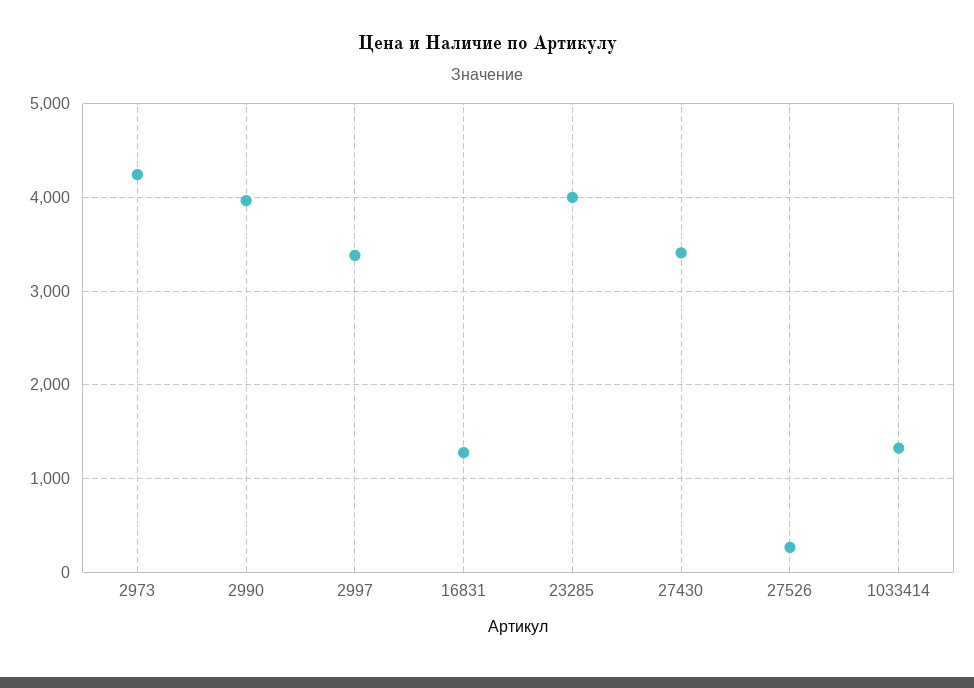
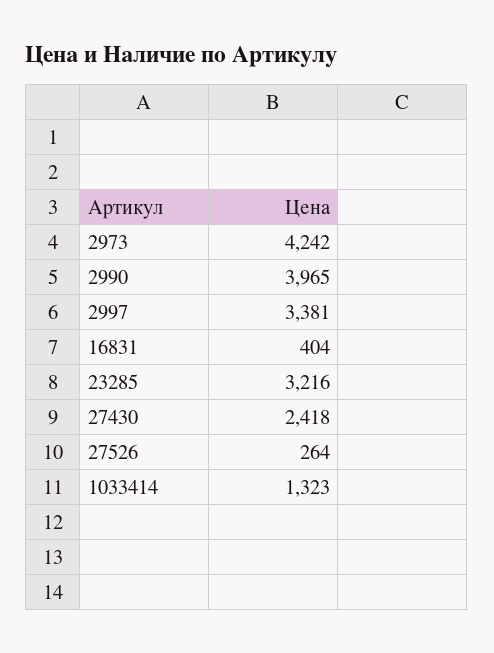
  {
    "2973": 4242,
    "2990": 3965,
    "2997": 3381,
-   "16831": 1300,
+   "16831": 404,
-   "23285": 4000,
+   "23285": 3216,
-   "27430": 3400,
+   "27430": 2418,
    "27526": 264,
    "1033414": 1323
  }

